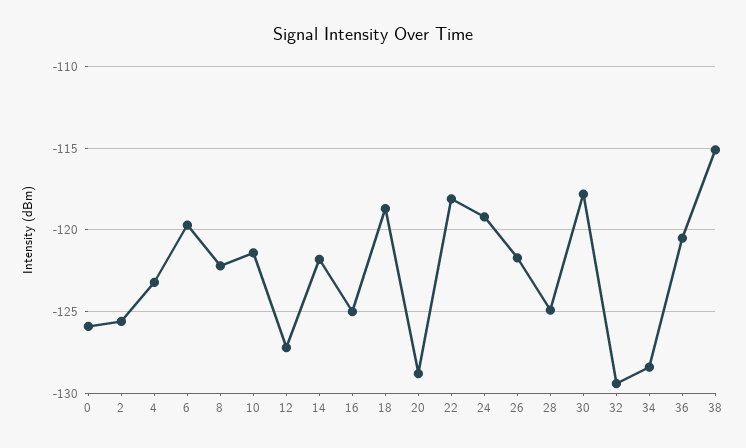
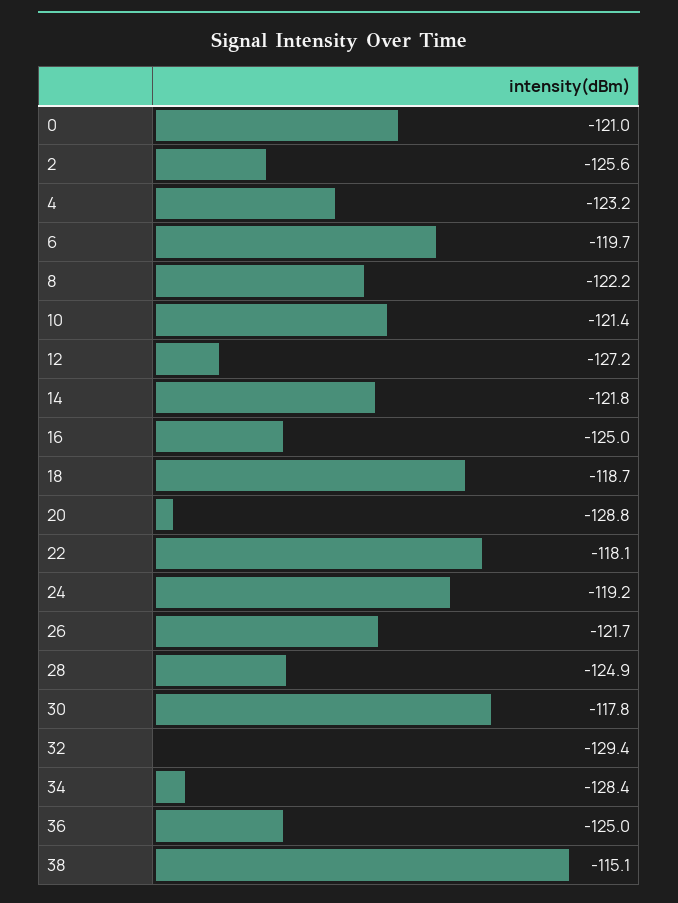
  {
-   "0": -126,
+   "0": -121,
    "2": -125.6,
    "4": -123.2,
    "6": -119.7,
    "8": -122.2,
    "10": -121.4,
    "12": -127.2,
    "14": -121.8,
    "16": -125,
    "18": -118.7,
    "20": -128.8,
    "22": -118.1,
    "24": -119.2,
    "26": -121.7,
    "28": -124.9,
    "30": -117.8,
    "32": -129.4,
    "34": -128.4,
-   "36": -120.5,
+   "36": -125,
    "38": -115.1
  }

